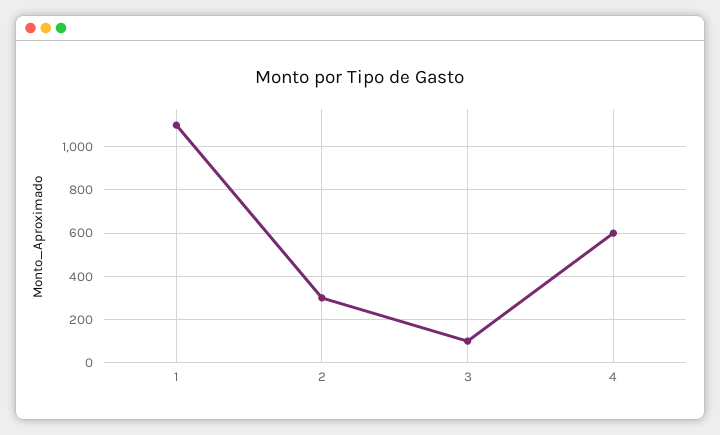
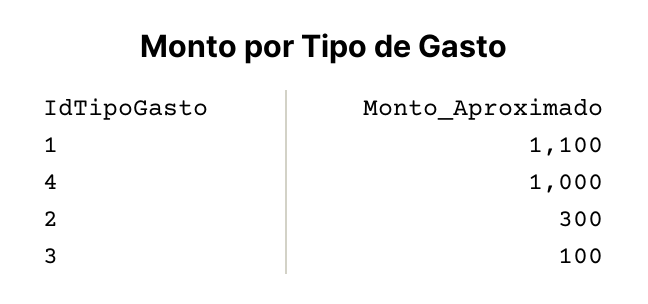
  {
    "1": 1100,
    "2": 300,
    "3": 100,
-   "4": 600
+   "4": 1000
  }

